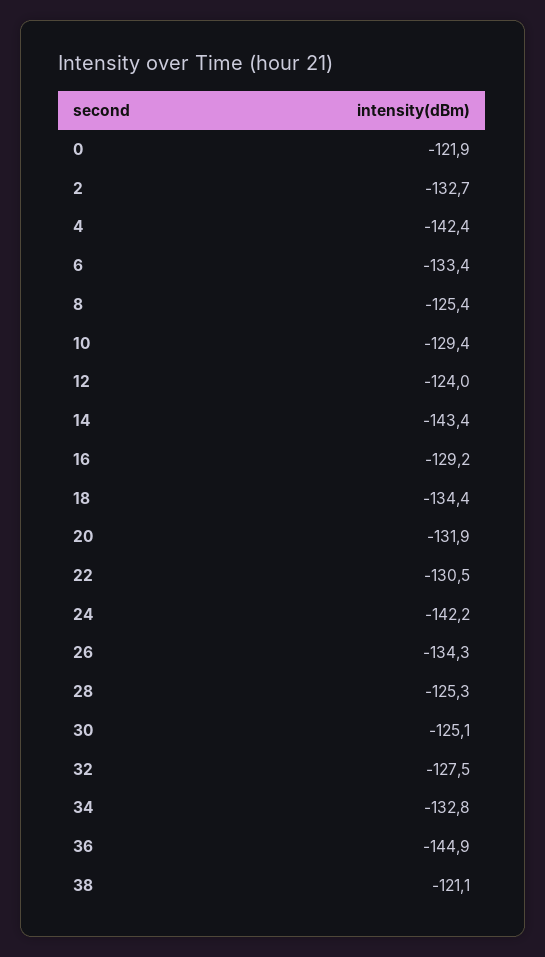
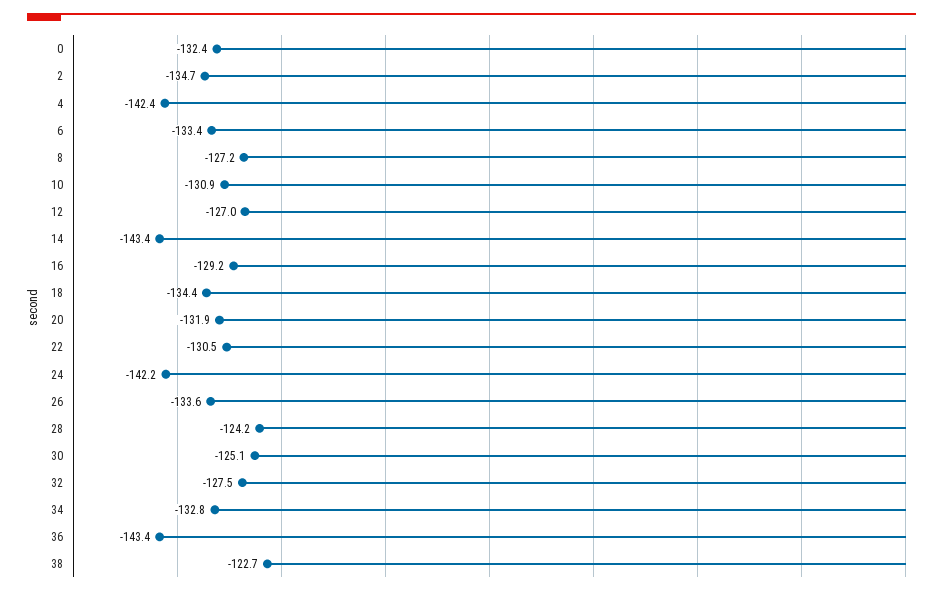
  {
-   "0": -121.9,
+   "0": -132.4,
-   "2": -132.7,
+   "2": -134.7,
    "4": -142.4,
    "6": -133.4,
-   "8": -125.4,
+   "8": -127.2,
-   "10": -129.4,
+   "10": -130.9,
-   "12": -124,
+   "12": -127,
    "14": -143.4,
    "16": -129.2,
    "18": -134.4,
    "20": -131.9,
    "22": -130.5,
    "24": -142.2,
-   "26": -134.3,
+   "26": -133.6,
-   "28": -125.3,
+   "28": -124.2,
    "30": -125.1,
    "32": -127.5,
    "34": -132.8,
-   "36": -144.9,
+   "36": -143.4,
-   "38": -121.1
+   "38": -122.7
  }

